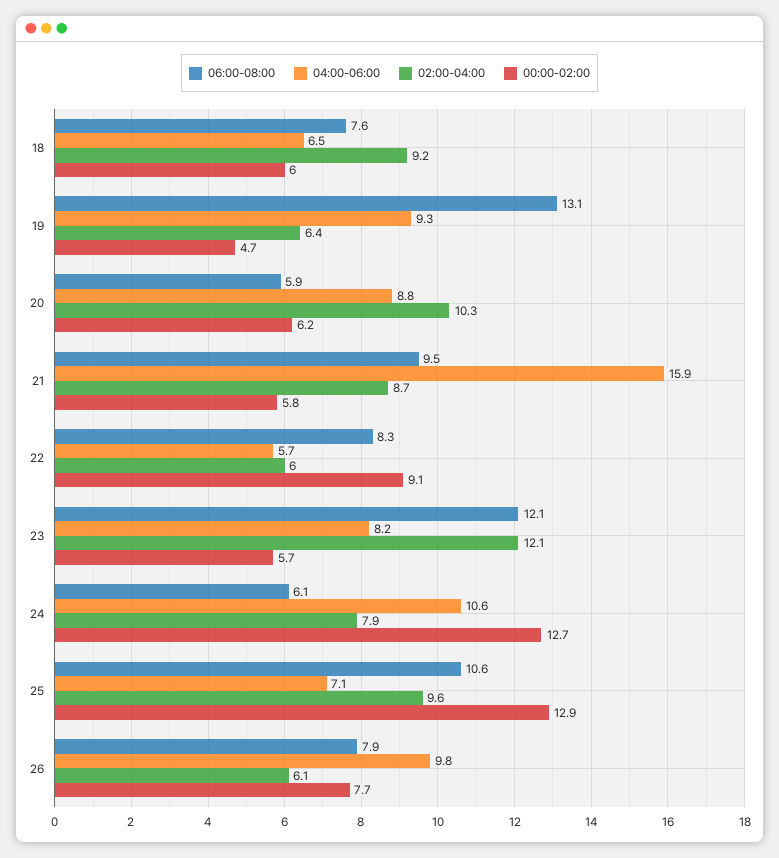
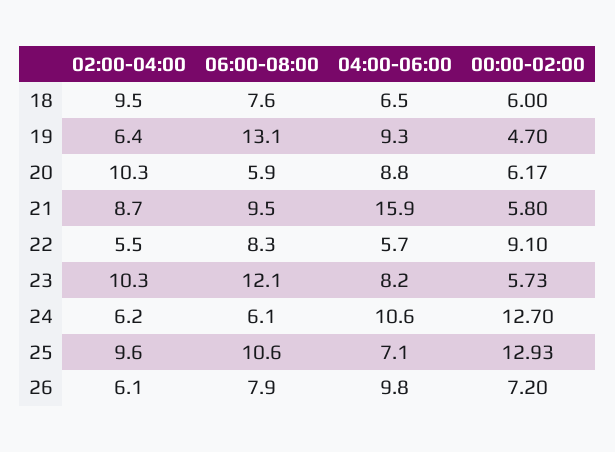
  {
    "06:00-08:00": {
      "18": 7.6,
      "19": 13.1,
      "20": 5.9,
      "21": 9.5,
      "22": 8.3,
      "23": 12.1,
      "24": 6.1,
      "25": 10.6,
      "26": 7.9
    },
    "04:00-06:00": {
      "18": 6.5,
      "19": 9.3,
      "20": 8.8,
      "21": 15.9,
      "22": 5.7,
      "23": 8.2,
      "24": 10.6,
      "25": 7.1,
      "26": 9.8
    },
    "02:00-04:00": {
-     "18": 9.2,
+     "18": 9.5,
      "19": 6.4,
      "20": 10.3,
      "21": 8.7,
-     "22": 6,
+     "22": 5.5,
-     "23": 12.1,
+     "23": 10.3,
-     "24": 7.9,
+     "24": 6.2,
      "25": 9.6,
      "26": 6.1
    },
    "00:00-02:00": {
      "18": 6,
      "19": 4.7,
      "20": 6.17,
      "21": 5.8,
      "22": 9.1,
      "23": 5.73,
      "24": 12.7,
      "25": 12.93,
-     "26": 7.7
+     "26": 7.2
    }
  }

